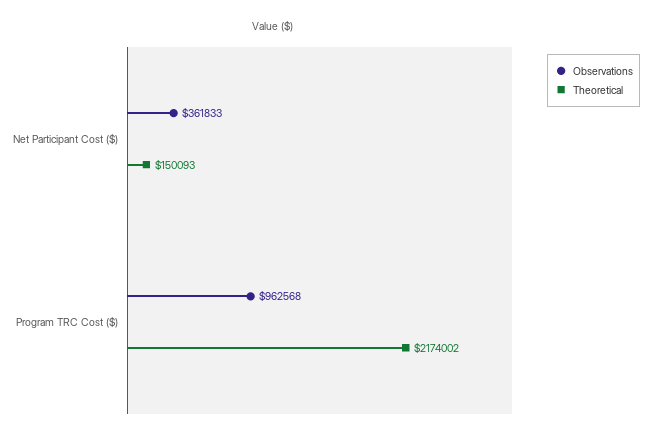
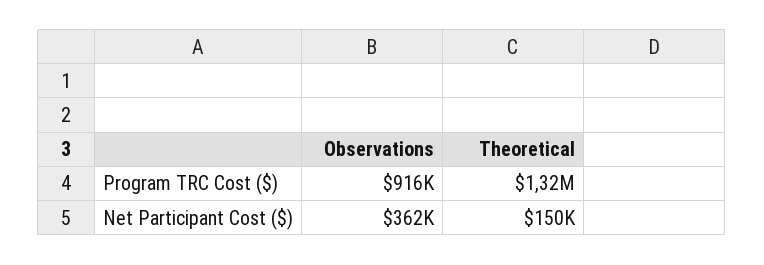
  {
    "Observations": {
      "Net Participant Cost ($)": 361833,
-     "Program TRC Cost ($)": 962568
+     "Program TRC Cost ($)": 916000
    },
    "Theoretical": {
      "Net Participant Cost ($)": 150093,
-     "Program TRC Cost ($)": 2174002
+     "Program TRC Cost ($)": 1320000
    }
  }

